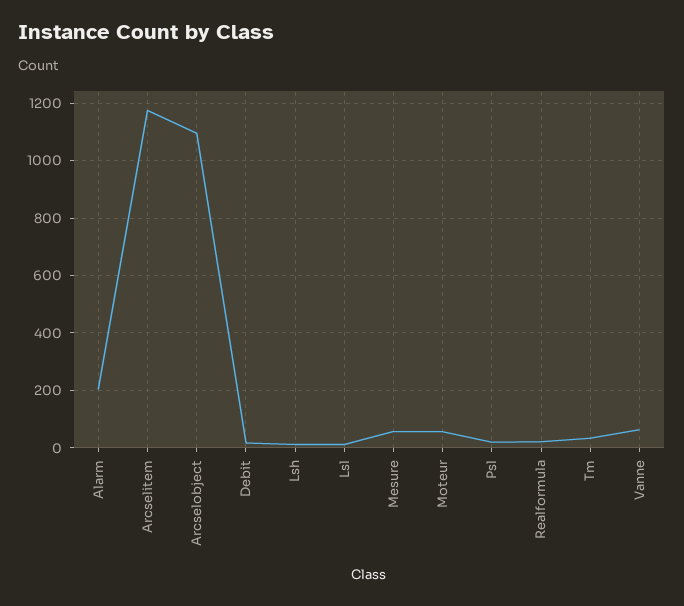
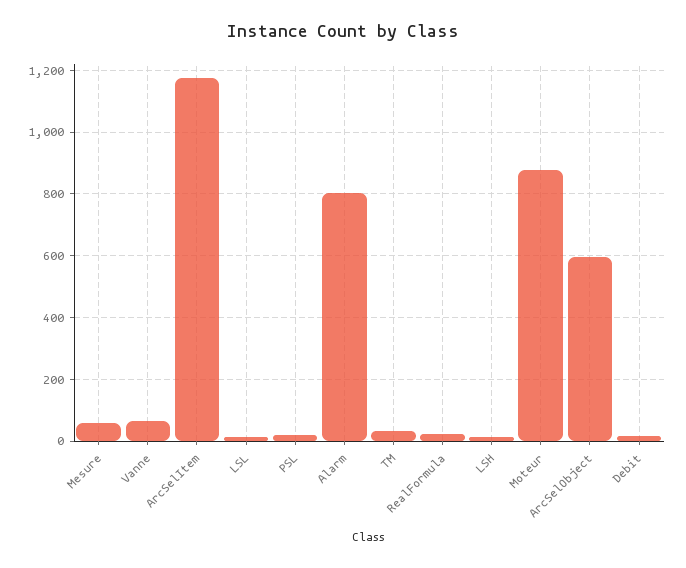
  {
-   "Alarm": 200,
+   "Alarm": 800,
    "Arcselitem": 1180,
-   "Arcselobject": 1100,
+   "Arcselobject": 600,
    "Debit": 20,
    "Lsh": 20,
    "Lsl": 20,
    "Mesure": 60,
-   "Moteur": 50,
+   "Moteur": 880,
    "Psl": 20,
    "Realformula": 20,
    "Tm": 40,
    "Vanne": 60
  }

